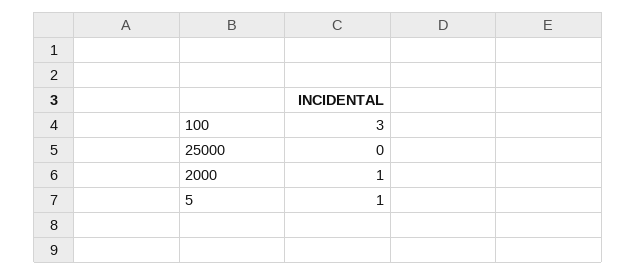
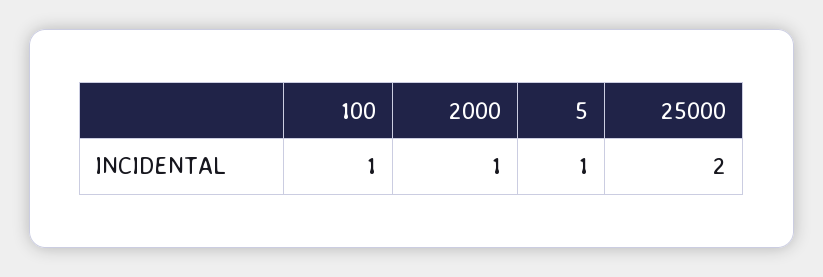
  {
-   "100": 3,
+   "100": 1,
-   "25000": 0,
+   "25000": 2,
    "2000": 1,
    "5": 1
  }

